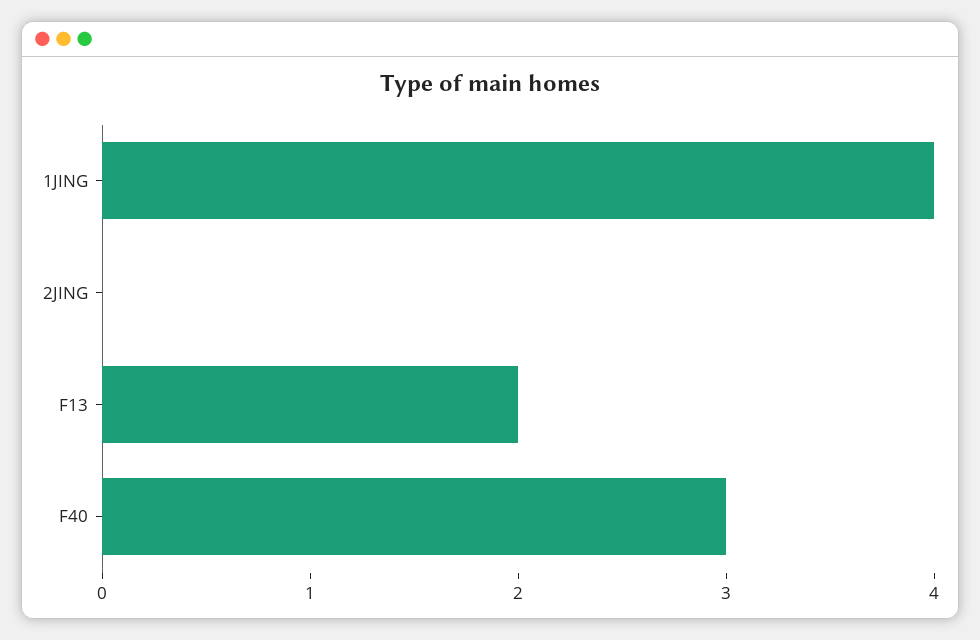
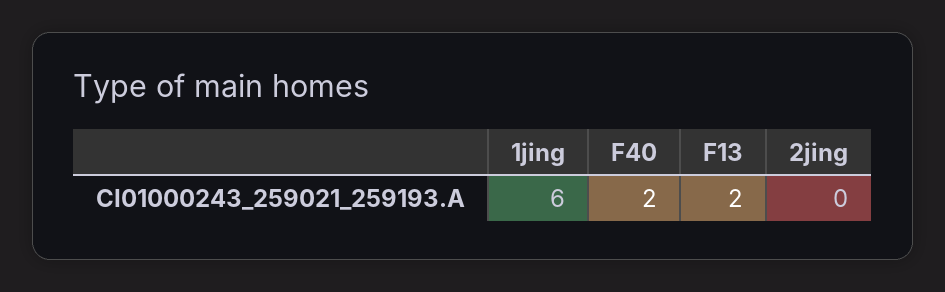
  {
-   "1JING": 4,
+   "1JING": 6,
    "2JING": 0,
    "F13": 2,
-   "F40": 3
+   "F40": 2
  }

